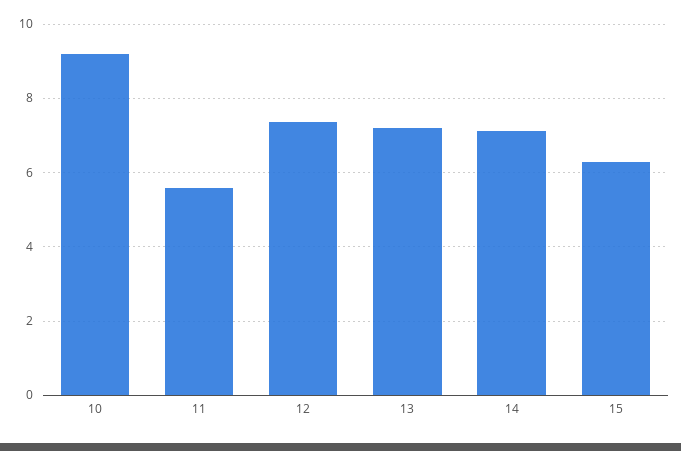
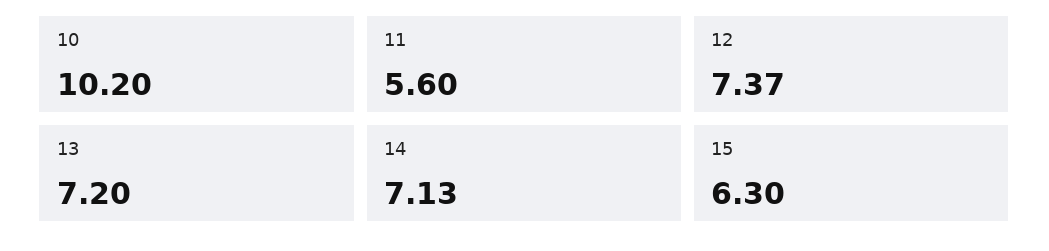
  {
-   "10": 9.2,
+   "10": 10.2,
    "11": 5.6,
    "12": 7.37,
    "13": 7.2,
    "14": 7.13,
    "15": 6.3
  }

